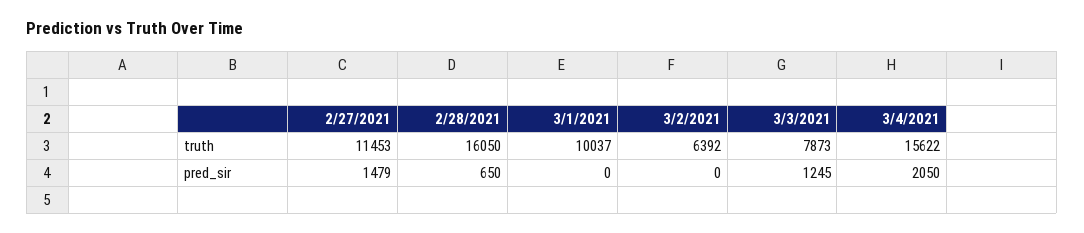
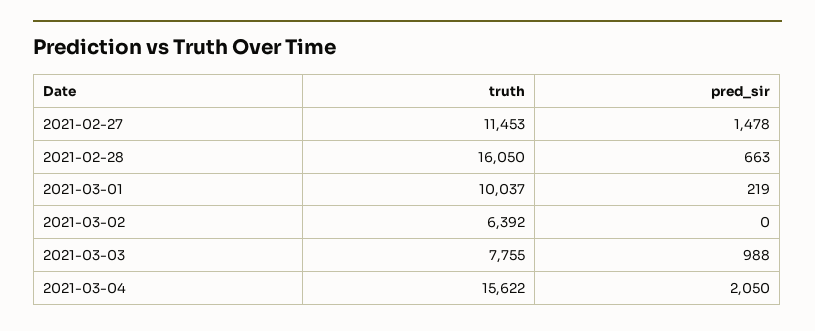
  {
    "2/27/2021": {
      "truth": 11453,
-     "pred_sir": 1479
+     "pred_sir": 1478
    },
    "2/28/2021": {
      "truth": 16050,
-     "pred_sir": 650
+     "pred_sir": 663
    },
    "3/1/2021": {
      "truth": 10037,
-     "pred_sir": 0
+     "pred_sir": 219
    },
    "3/2/2021": {
      "truth": 6392,
      "pred_sir": 0
    },
    "3/3/2021": {
-     "truth": 7873,
+     "truth": 7755,
-     "pred_sir": 1245
+     "pred_sir": 988
    },
    "3/4/2021": {
      "truth": 15622,
      "pred_sir": 2050
    }
  }

